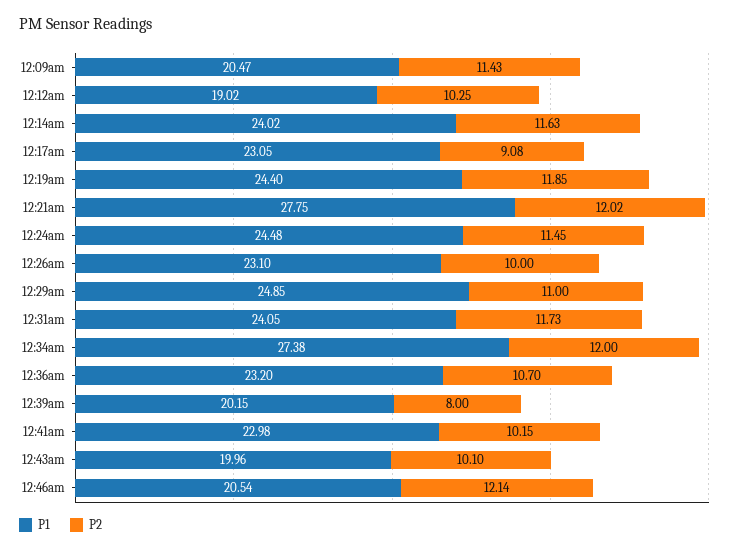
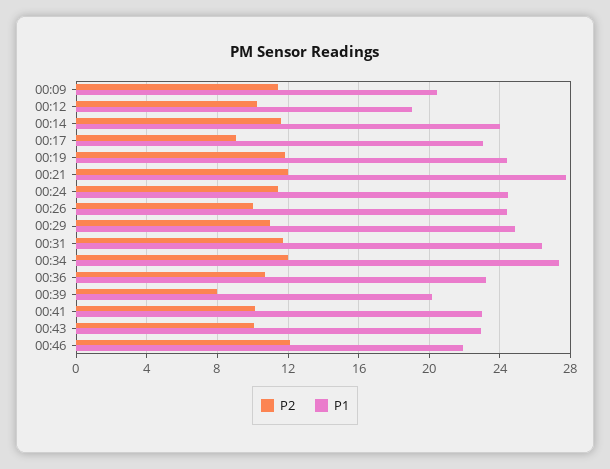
  {
    "P1": {
      "12:09am": 20.47,
      "12:12am": 19.02,
      "12:14am": 24.02,
      "12:17am": 23.05,
      "12:19am": 24.4,
      "12:21am": 27.75,
      "12:24am": 24.48,
-     "12:26am": 23.1,
+     "12:26am": 24.5,
      "12:29am": 24.85,
-     "12:31am": 24.05,
+     "12:31am": 26.5,
      "12:34am": 27.38,
      "12:36am": 23.2,
      "12:39am": 20.15,
      "12:41am": 22.98,
-     "12:43am": 19.96,
+     "12:43am": 23,
-     "12:46am": 20.54
+     "12:46am": 22
    },
    "P2": {
      "12:09am": 11.43,
      "12:12am": 10.25,
      "12:14am": 11.63,
      "12:17am": 9.08,
      "12:19am": 11.85,
      "12:21am": 12.02,
      "12:24am": 11.45,
      "12:26am": 10,
      "12:29am": 11,
      "12:31am": 11.73,
      "12:34am": 12,
      "12:36am": 10.7,
      "12:39am": 8,
      "12:41am": 10.15,
      "12:43am": 10.1,
      "12:46am": 12.14
    }
  }

